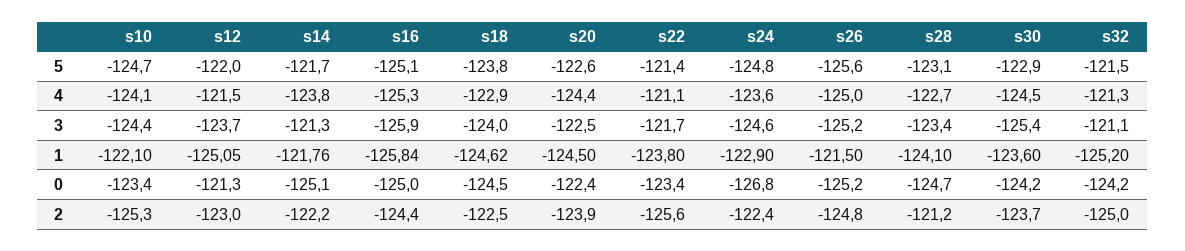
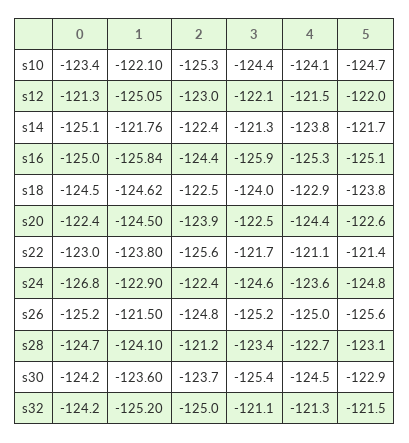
  {
    "s10": {
      "5": -124.7,
      "4": -124.1,
      "3": -124.4,
      "1": -122.1,
      "0": -123.4,
      "2": -125.3
    },
    "s12": {
      "5": -122,
      "4": -121.5,
-     "3": -123.7,
+     "3": -122.1,
      "1": -125.05,
      "0": -121.3,
      "2": -123
    },
    "s14": {
      "5": -121.7,
      "4": -123.8,
      "3": -121.3,
      "1": -121.76,
      "0": -125.1,
-     "2": -122.2
+     "2": -122.4
    },
    "s16": {
      "5": -125.1,
      "4": -125.3,
      "3": -125.9,
      "1": -125.84,
      "0": -125,
      "2": -124.4
    },
    "s18": {
      "5": -123.8,
      "4": -122.9,
      "3": -124,
      "1": -124.62,
      "0": -124.5,
      "2": -122.5
    },
    "s20": {
      "5": -122.6,
      "4": -124.4,
      "3": -122.5,
      "1": -124.5,
      "0": -122.4,
      "2": -123.9
    },
    "s22": {
      "5": -121.4,
      "4": -121.1,
      "3": -121.7,
      "1": -123.8,
-     "0": -123.4,
+     "0": -123,
      "2": -125.6
    },
    "s24": {
      "5": -124.8,
      "4": -123.6,
      "3": -124.6,
      "1": -122.9,
      "0": -126.8,
      "2": -122.4
    },
    "s26": {
      "5": -125.6,
      "4": -125,
      "3": -125.2,
      "1": -121.5,
      "0": -125.2,
      "2": -124.8
    },
    "s28": {
      "5": -123.1,
      "4": -122.7,
      "3": -123.4,
      "1": -124.1,
      "0": -124.7,
      "2": -121.2
    },
    "s30": {
      "5": -122.9,
      "4": -124.5,
      "3": -125.4,
      "1": -123.6,
      "0": -124.2,
      "2": -123.7
    },
    "s32": {
      "5": -121.5,
      "4": -121.3,
      "3": -121.1,
      "1": -125.2,
      "0": -124.2,
      "2": -125
    }
  }

